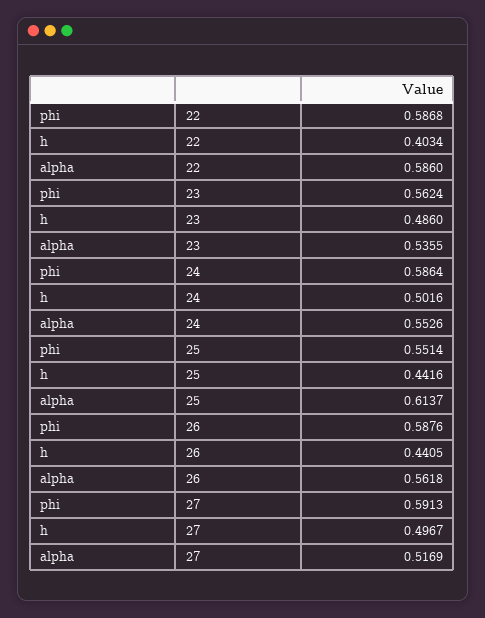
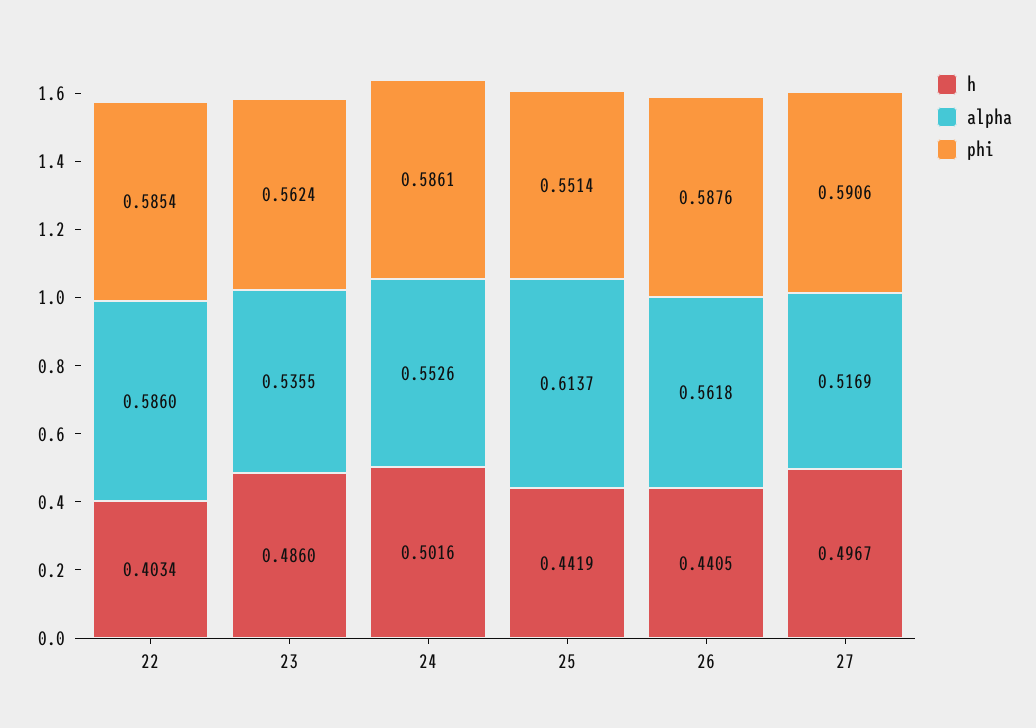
  {
    "phi": {
-     "22": 0.5868,
+     "22": 0.5854,
      "23": 0.5624,
-     "24": 0.5864,
+     "24": 0.5861,
      "25": 0.5514,
      "26": 0.5876,
-     "27": 0.5913
+     "27": 0.5906
    },
    "h": {
      "22": 0.4034,
      "23": 0.486,
      "24": 0.5016,
-     "25": 0.4416,
+     "25": 0.4419,
      "26": 0.4405,
      "27": 0.4967
    },
    "alpha": {
      "22": 0.586,
      "23": 0.5355,
      "24": 0.5526,
      "25": 0.6137,
      "26": 0.5618,
      "27": 0.5169
    }
  }

